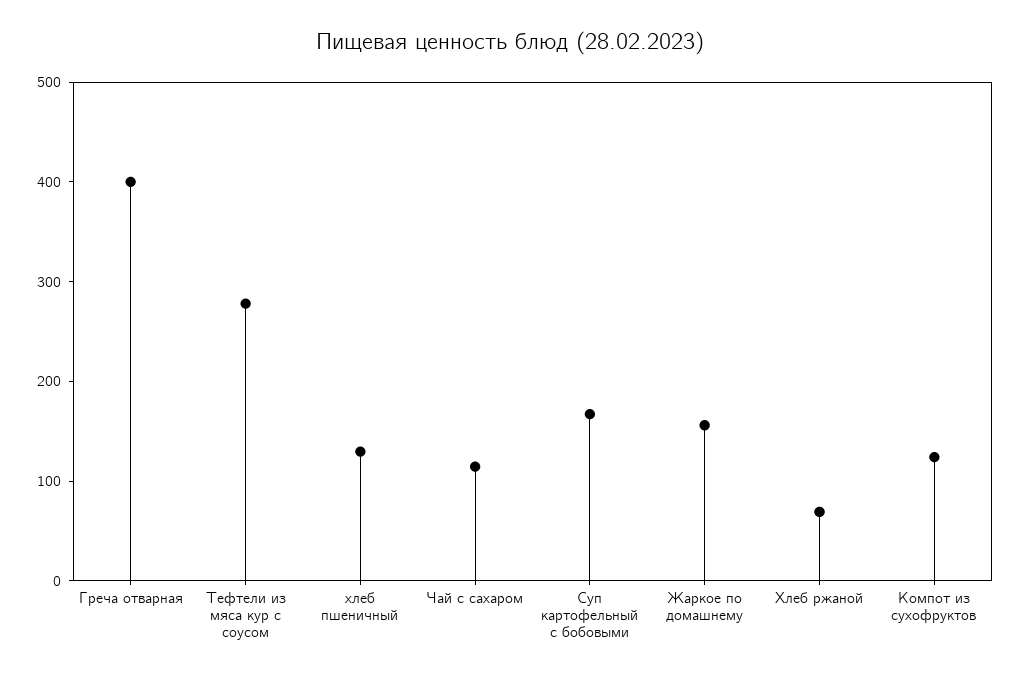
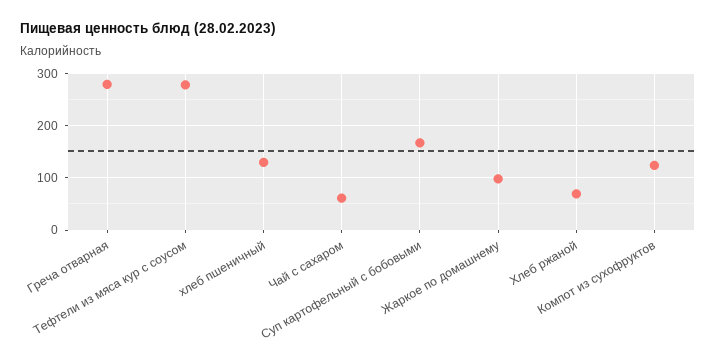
  {
-   "Греча отварная": 400,
+   "Греча отварная": 280,
    "Тефтели из мяса кур с соусом": 280,
    "хлеб пшеничный": 120,
-   "Чай с сахаром": 120,
+   "Чай с сахаром": 60,
    "Суп картофельный с бобовыми": 160,
-   "Жаркое по домашнему": 160,
+   "Жаркое по домашнему": 100,
    "Хлеб ржаной": 60,
    "Компот из сухофруктов": 120
  }

